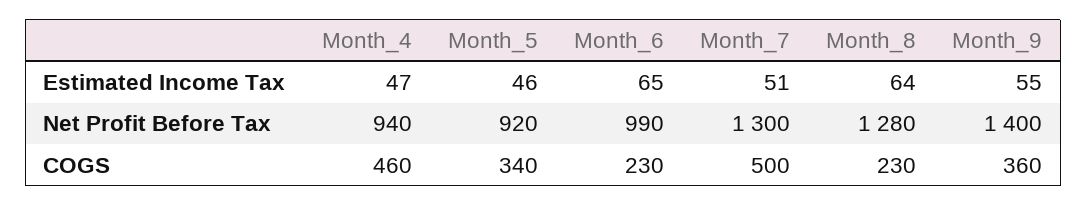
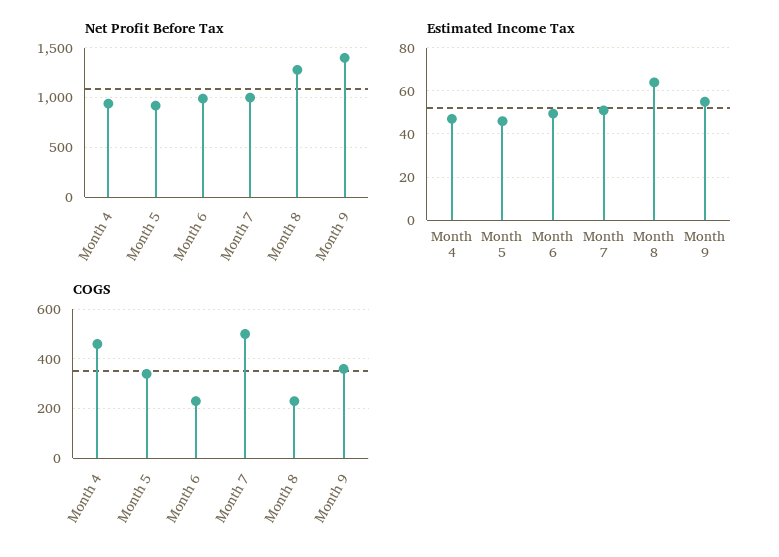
  {
    "Estimated Income Tax": {
      "Month_4": 47,
      "Month_5": 46,
-     "Month_6": 65,
+     "Month_6": 50,
      "Month_7": 51,
      "Month_8": 64,
      "Month_9": 55
    },
    "Net Profit Before Tax": {
      "Month_4": 940,
      "Month_5": 920,
      "Month_6": 990,
-     "Month_7": 1300,
+     "Month_7": 1000,
      "Month_8": 1280,
      "Month_9": 1400
    },
    "COGS": {
      "Month_4": 460,
      "Month_5": 340,
      "Month_6": 230,
      "Month_7": 500,
      "Month_8": 230,
      "Month_9": 360
    }
  }

